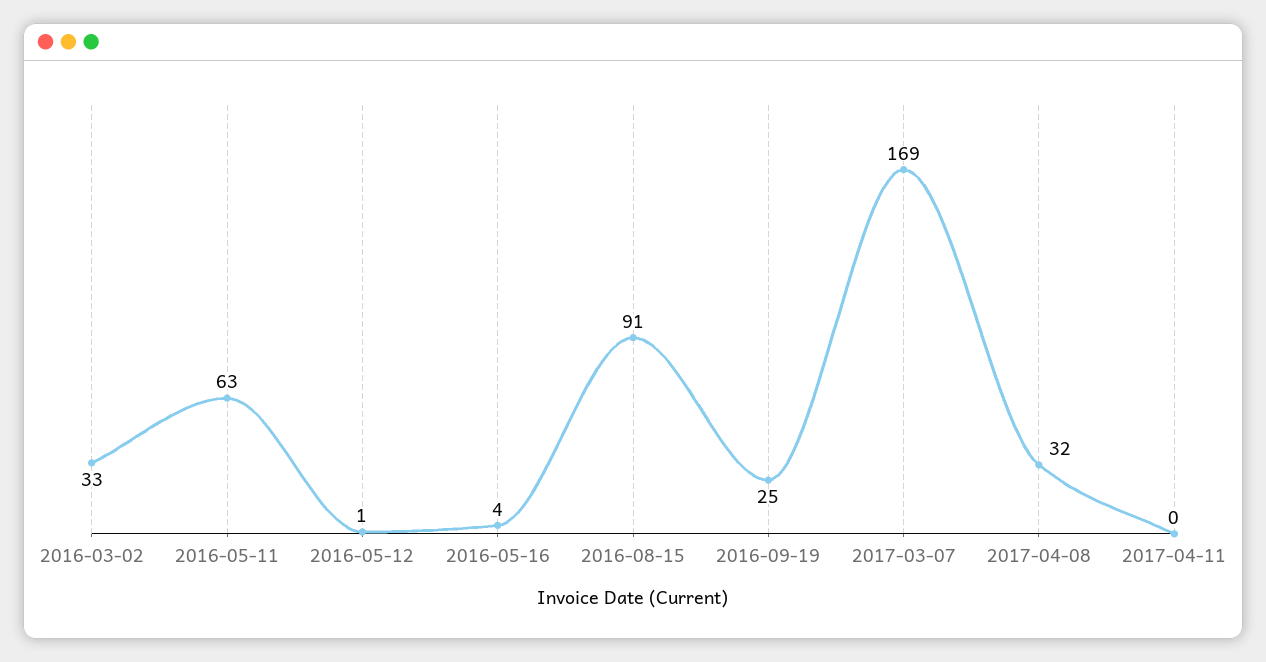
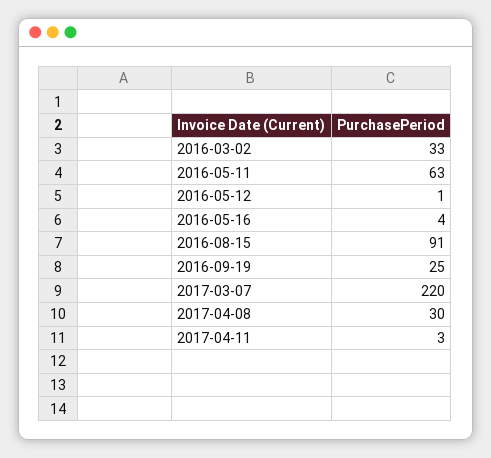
  {
    "2016-03-02": 33,
    "2016-05-11": 63,
    "2016-05-12": 1,
    "2016-05-16": 4,
    "2016-08-15": 91,
    "2016-09-19": 25,
-   "2017-03-07": 169,
+   "2017-03-07": 220,
-   "2017-04-08": 32,
+   "2017-04-08": 30,
-   "2017-04-11": 0
+   "2017-04-11": 3
  }

